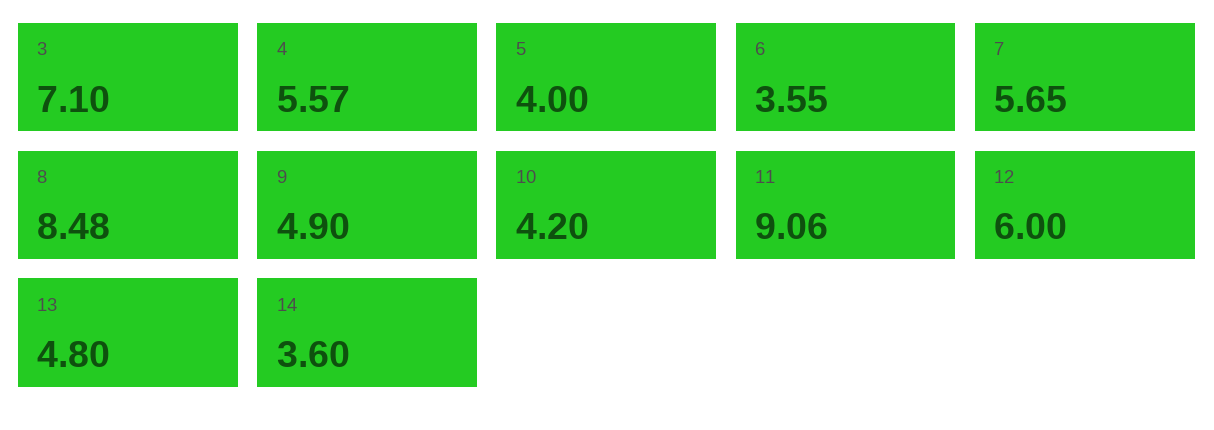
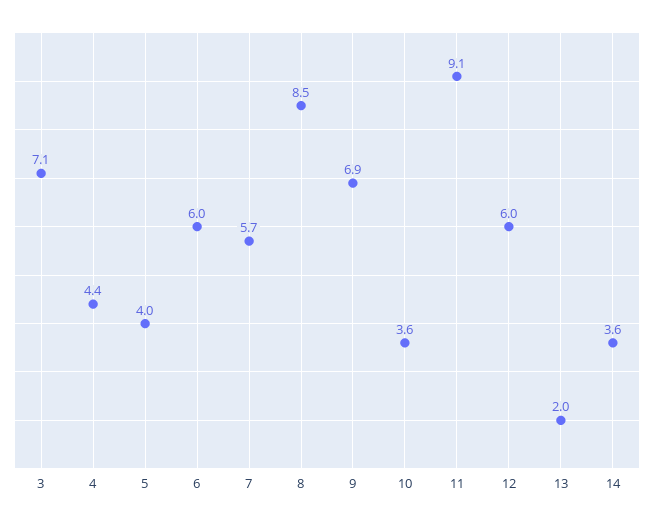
  {
    "3": 7.1,
-   "4": 5.57,
+   "4": 4.4,
    "5": 4,
-   "6": 3.55,
+   "6": 6,
    "7": 5.65,
    "8": 8.48,
-   "9": 4.9,
+   "9": 6.9,
-   "10": 4.2,
+   "10": 3.6,
    "11": 9.06,
    "12": 6,
-   "13": 4.8,
+   "13": 2,
    "14": 3.6
  }

